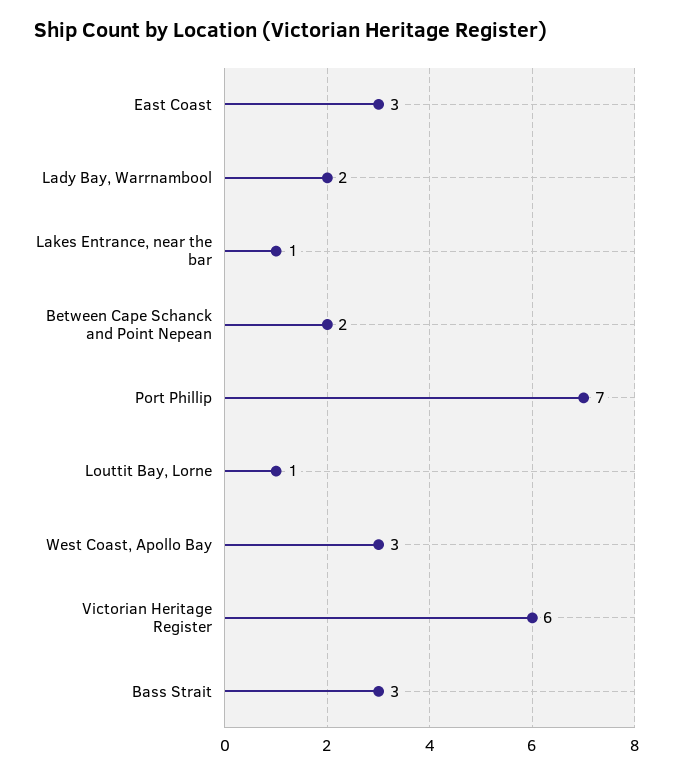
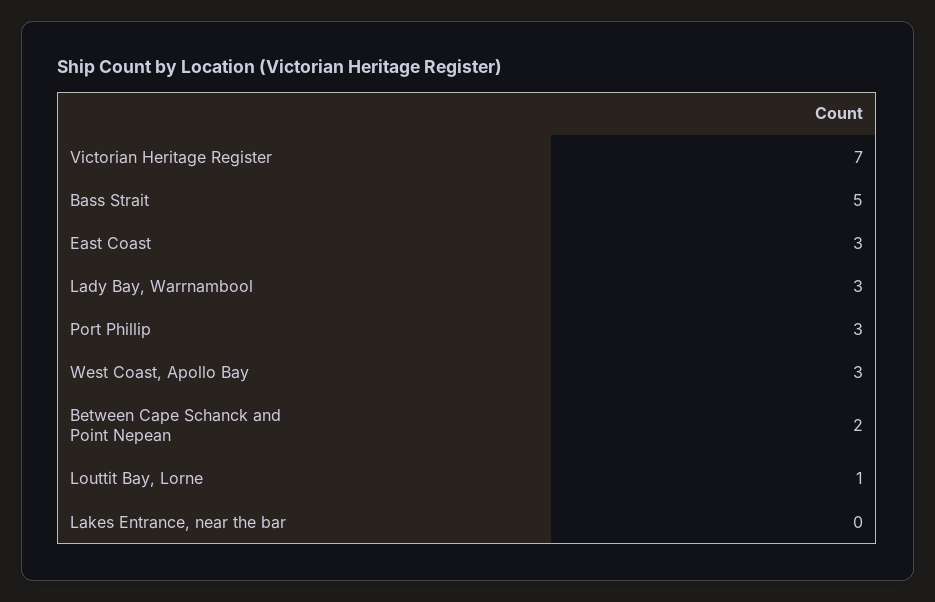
  {
    "East Coast": 3,
-   "Lady Bay, Warrnambool": 2,
+   "Lady Bay, Warrnambool": 3,
-   "Lakes Entrance, near the bar": 1,
+   "Lakes Entrance, near the bar": 0,
    "Between Cape Schanck and Point Nepean": 2,
-   "Port Phillip": 7,
+   "Port Phillip": 3,
    "Louttit Bay, Lorne": 1,
    "West Coast, Apollo Bay": 3,
-   "Victorian Heritage Register": 6,
+   "Victorian Heritage Register": 7,
-   "Bass Strait": 3
+   "Bass Strait": 5
  }

